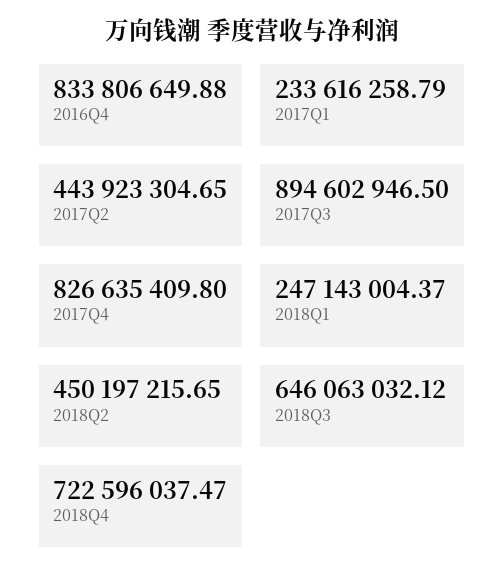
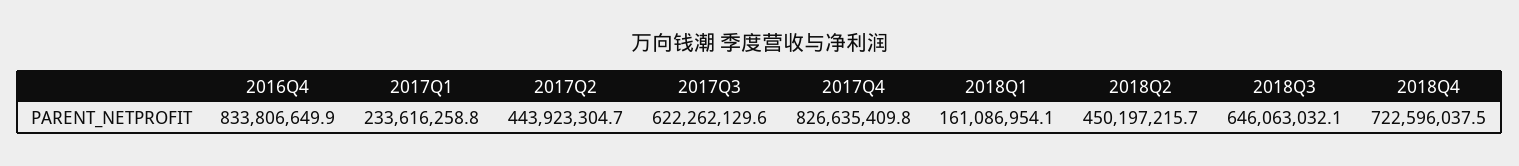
  {
    "2016Q4": 833806649.88,
    "2017Q1": 233616258.79,
    "2017Q2": 443923304.65,
-   "2017Q3": 894602946.5,
+   "2017Q3": 622262129.6,
    "2017Q4": 826635409.8,
-   "2018Q1": 247143004.37,
+   "2018Q1": 161086954.1,
    "2018Q2": 450197215.65,
    "2018Q3": 646063032.12,
    "2018Q4": 722596037.47
  }

